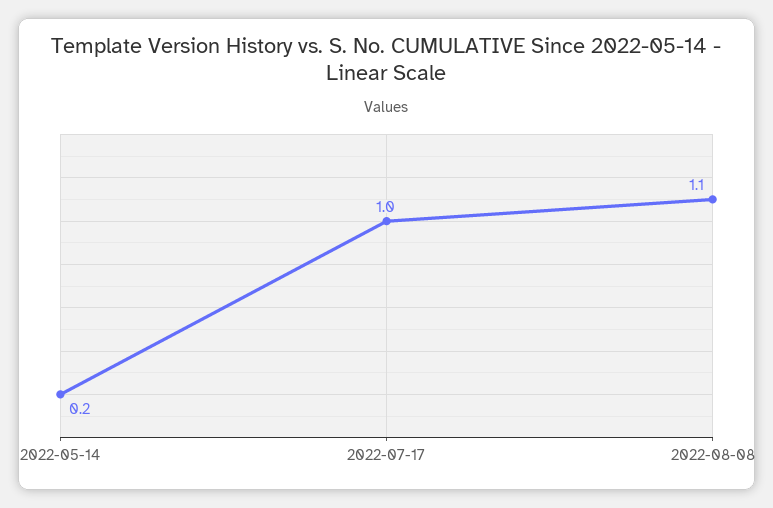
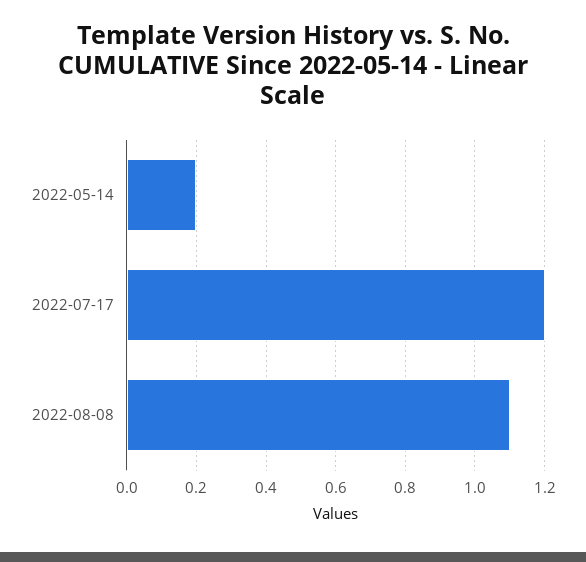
  {
    "2022-05-14": 0.2,
-   "2022-07-17": 1,
+   "2022-07-17": 1.2,
    "2022-08-08": 1.1
  }

